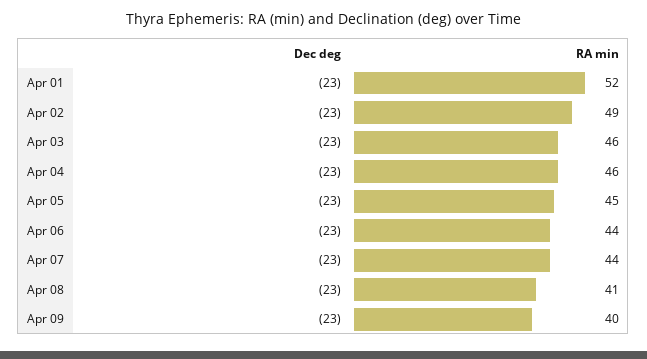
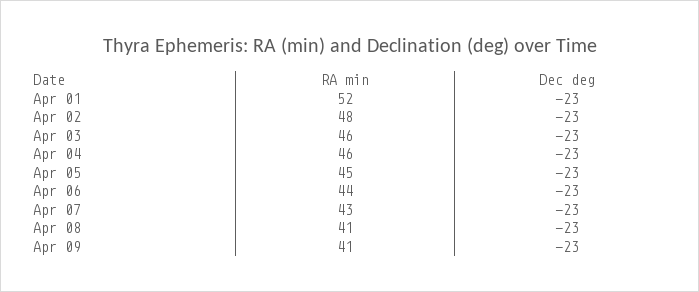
  {
    "Dec deg": {
      "Apr 01": -23,
      "Apr 02": -23,
      "Apr 03": -23,
      "Apr 04": -23,
      "Apr 05": -23,
      "Apr 06": -23,
      "Apr 07": -23,
      "Apr 08": -23,
      "Apr 09": -23
    },
    "RA min": {
      "Apr 01": 52,
-     "Apr 02": 49,
+     "Apr 02": 48,
      "Apr 03": 46,
      "Apr 04": 46,
      "Apr 05": 45,
      "Apr 06": 44,
-     "Apr 07": 44,
+     "Apr 07": 43,
      "Apr 08": 41,
-     "Apr 09": 40
+     "Apr 09": 41
    }
  }

